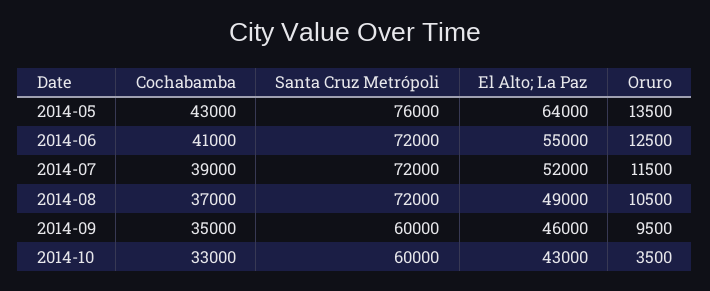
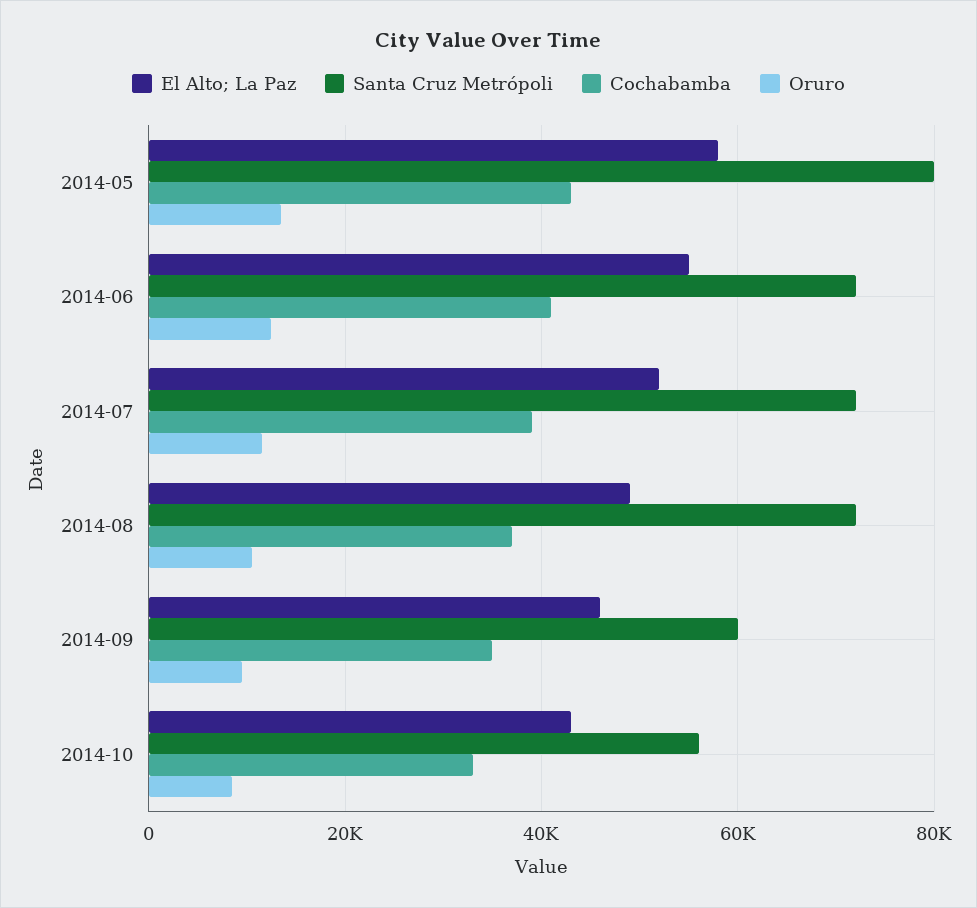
  {
    "Cochabamba": {
      "2014-05": 43000,
      "2014-06": 41000,
      "2014-07": 39000,
      "2014-08": 37000,
      "2014-09": 35000,
      "2014-10": 33000
    },
    "Santa Cruz Metrópoli": {
-     "2014-05": 76000,
+     "2014-05": 80000,
      "2014-06": 72000,
      "2014-07": 72000,
      "2014-08": 72000,
      "2014-09": 60000,
-     "2014-10": 60000
+     "2014-10": 56000
    },
    "El Alto; La Paz": {
-     "2014-05": 64000,
+     "2014-05": 58000,
      "2014-06": 55000,
      "2014-07": 52000,
      "2014-08": 49000,
      "2014-09": 46000,
      "2014-10": 43000
    },
    "Oruro": {
      "2014-05": 13500,
      "2014-06": 12500,
      "2014-07": 11500,
      "2014-08": 10500,
      "2014-09": 9500,
-     "2014-10": 3500
+     "2014-10": 8000
    }
  }

